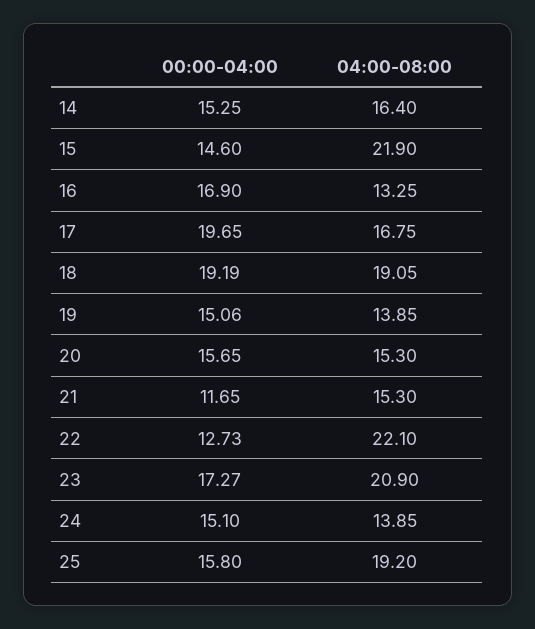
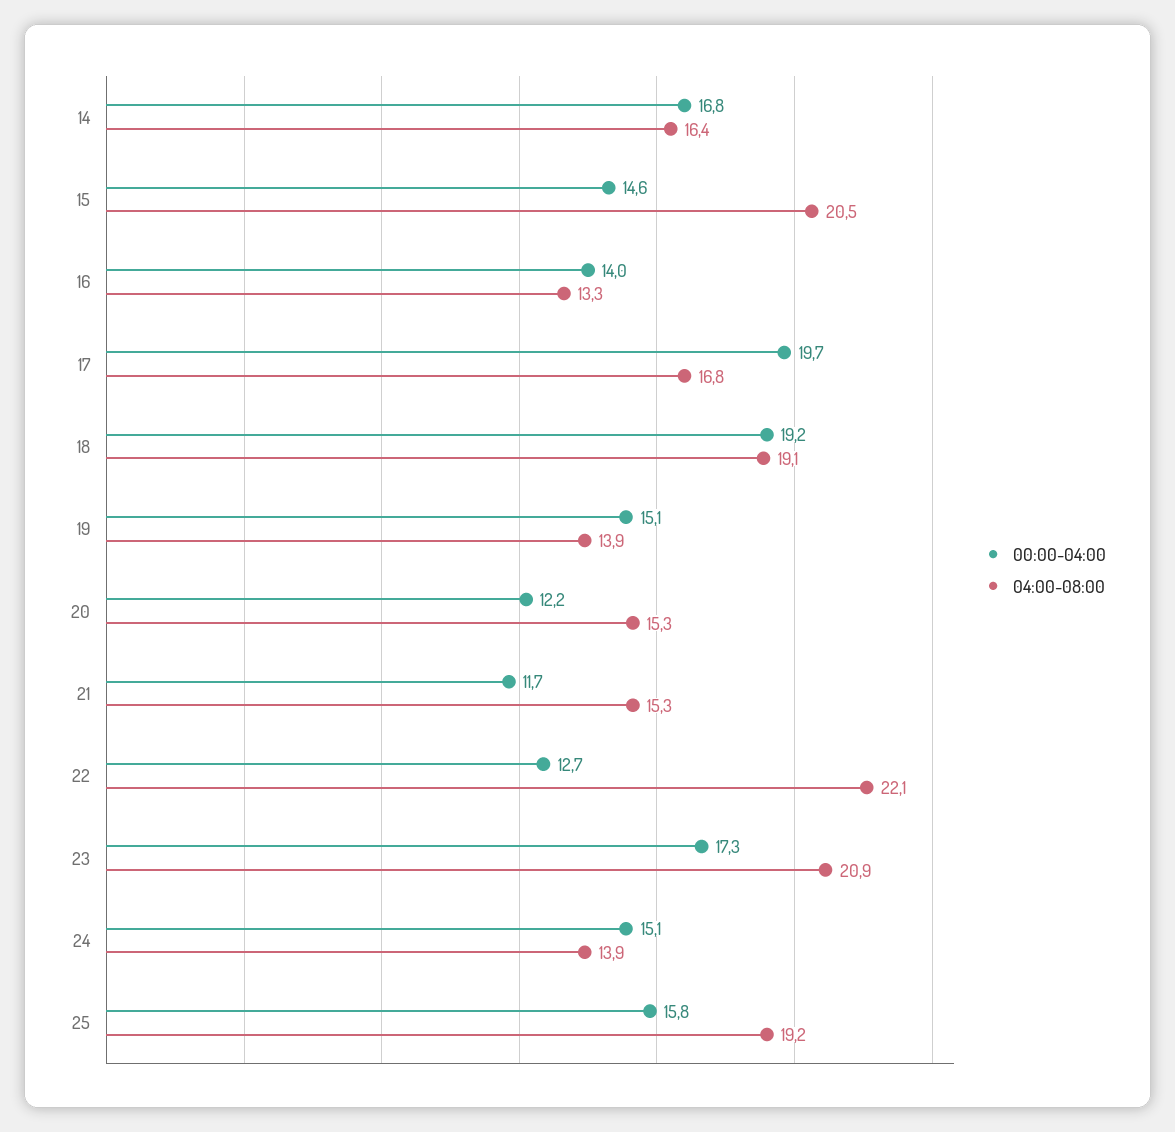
  {
    "00:00-04:00": {
-     "14": 15.25,
+     "14": 16.8,
      "15": 14.6,
-     "16": 16.9,
+     "16": 14,
      "17": 19.65,
      "18": 19.19,
      "19": 15.06,
-     "20": 15.65,
+     "20": 12.2,
      "21": 11.65,
      "22": 12.73,
      "23": 17.27,
      "24": 15.1,
      "25": 15.8
    },
    "04:00-08:00": {
      "14": 16.4,
-     "15": 21.9,
+     "15": 20.5,
      "16": 13.25,
      "17": 16.75,
      "18": 19.05,
      "19": 13.85,
      "20": 15.3,
      "21": 15.3,
      "22": 22.1,
      "23": 20.9,
      "24": 13.85,
      "25": 19.2
    }
  }

